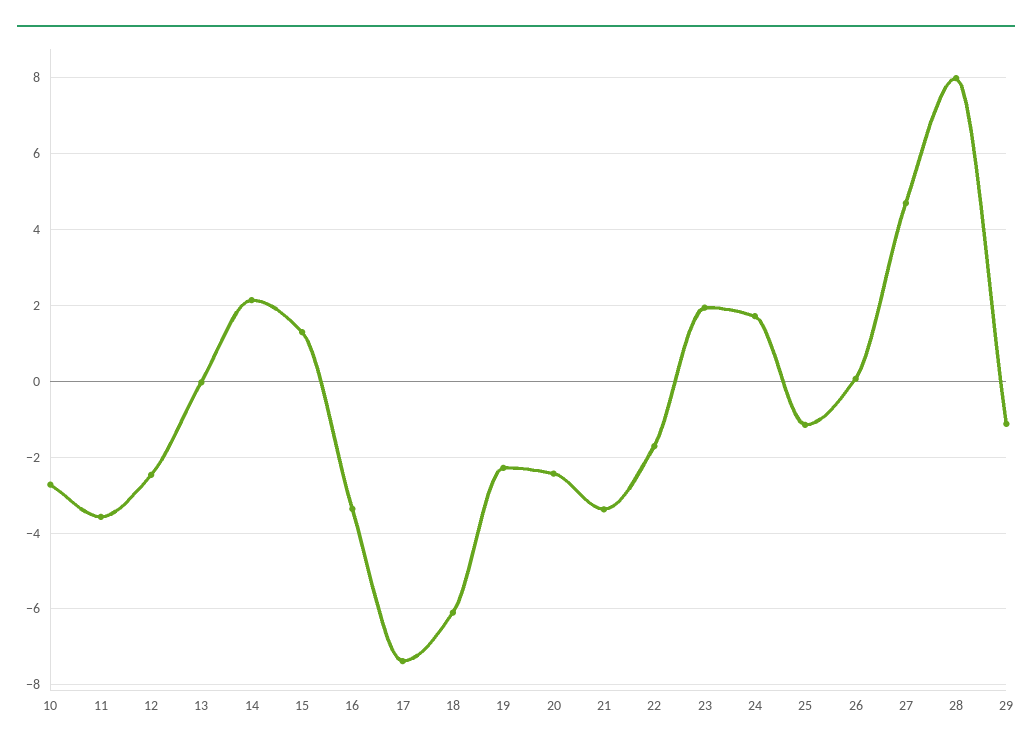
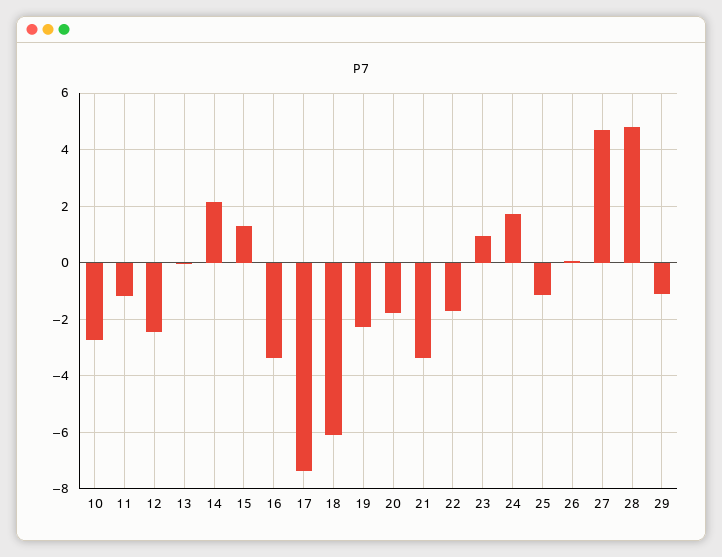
  {
    "10": -2.8,
-   "11": -3.6,
+   "11": -1.25,
    "12": -2.4,
    "13": 0,
    "14": 2.2,
    "15": 1.2,
    "16": -3.4,
    "17": -7.4,
    "18": -6.2,
    "19": -2.2,
-   "20": -2.4,
+   "20": -1.75,
    "21": -3.4,
    "22": -1.8,
-   "23": 2,
+   "23": 1,
    "24": 1.8,
    "25": -1.2,
    "26": 0,
    "27": 4.6,
-   "28": 8,
+   "28": 4.75,
    "29": -1.2
  }

